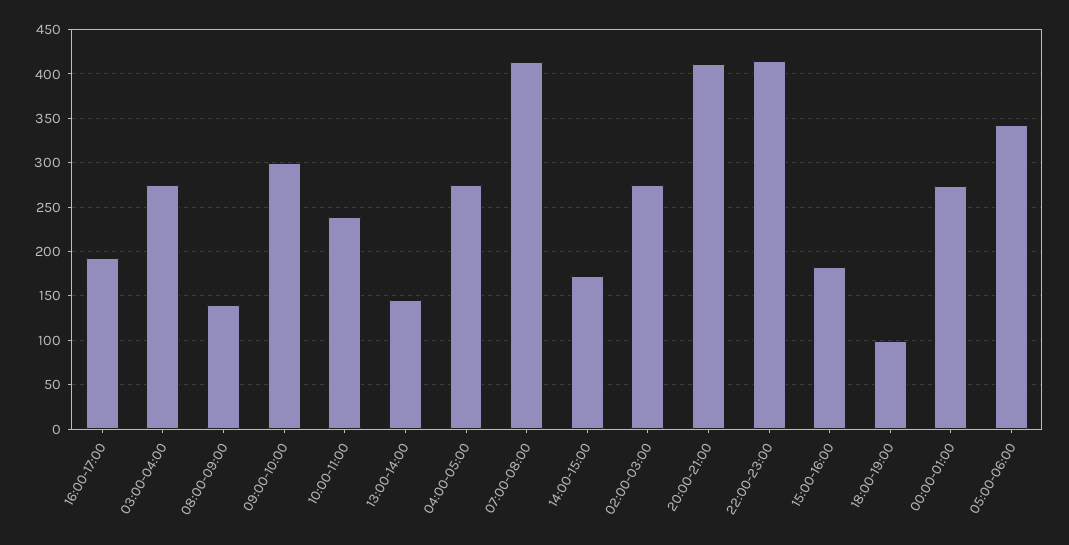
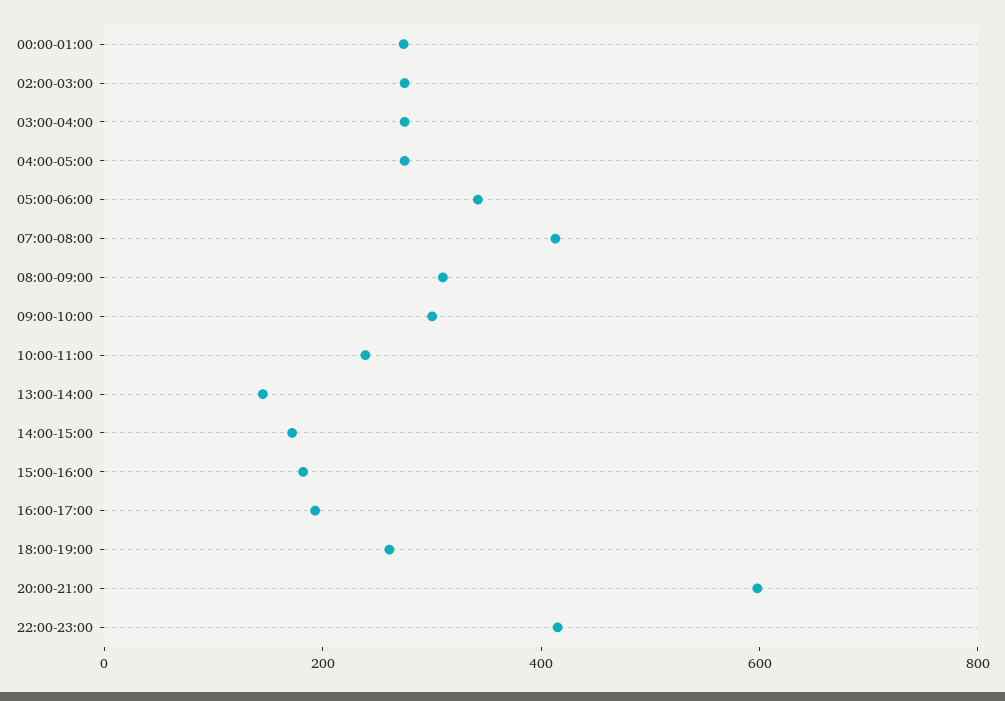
  {
    "16:00-17:00": 190,
    "03:00-04:00": 280,
-   "08:00-09:00": 140,
+   "08:00-09:00": 300,
    "09:00-10:00": 300,
    "10:00-11:00": 240,
    "13:00-14:00": 150,
    "04:00-05:00": 280,
    "07:00-08:00": 410,
    "14:00-15:00": 170,
    "02:00-03:00": 280,
-   "20:00-21:00": 410,
+   "20:00-21:00": 600,
    "22:00-23:00": 420,
    "15:00-16:00": 180,
-   "18:00-19:00": 100,
+   "18:00-19:00": 250,
    "00:00-01:00": 270,
    "05:00-06:00": 340
  }

